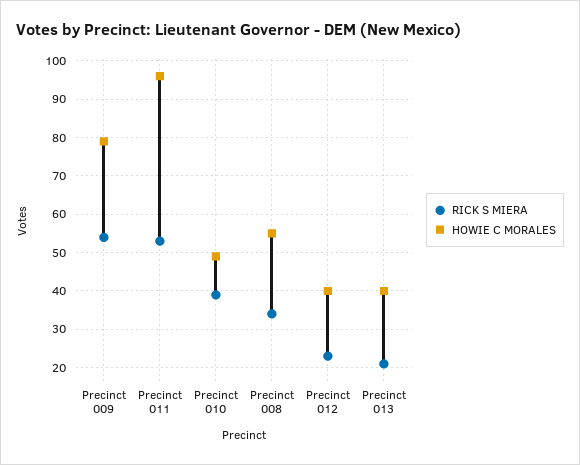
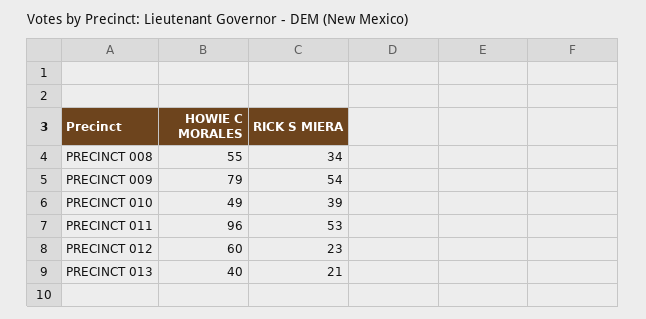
  {
    "RICK S MIERA": {
      "Precinct 009": 54,
      "Precinct 011": 53,
      "Precinct 010": 39,
      "Precinct 008": 34,
      "Precinct 012": 23,
      "Precinct 013": 21
    },
    "HOWIE C MORALES": {
      "Precinct 009": 79,
      "Precinct 011": 96,
      "Precinct 010": 49,
      "Precinct 008": 55,
-     "Precinct 012": 40,
+     "Precinct 012": 60,
      "Precinct 013": 40
    }
  }

